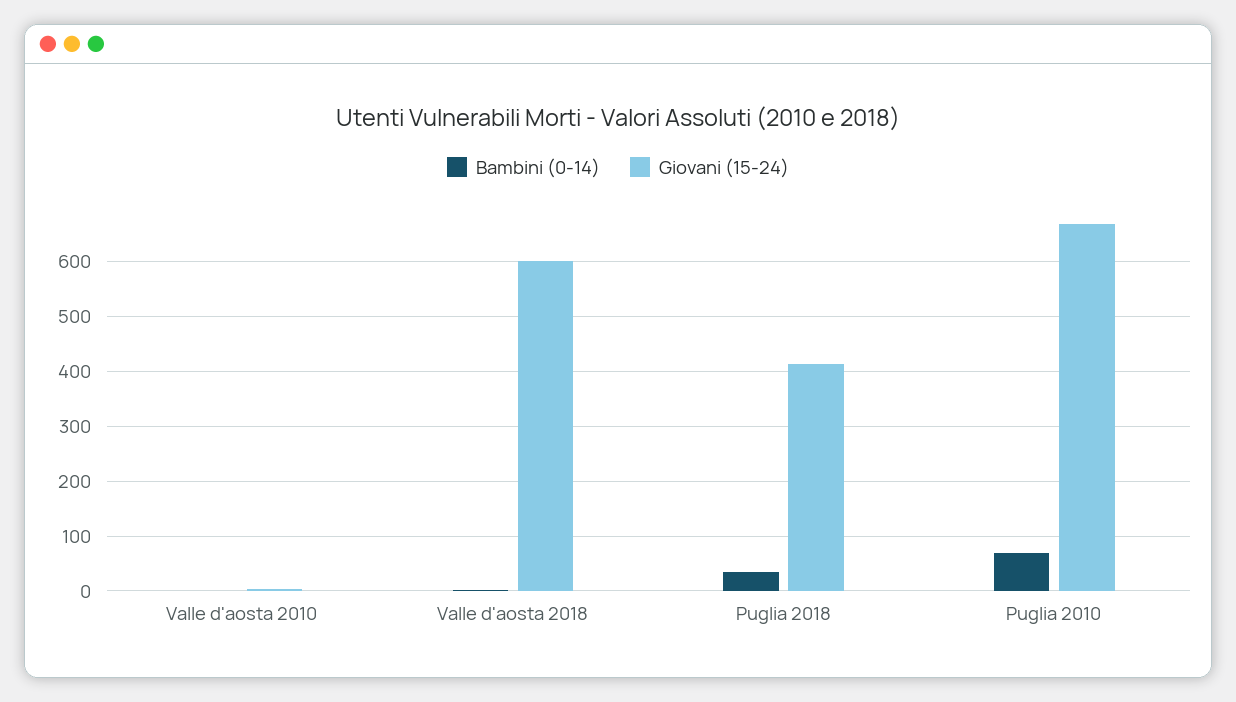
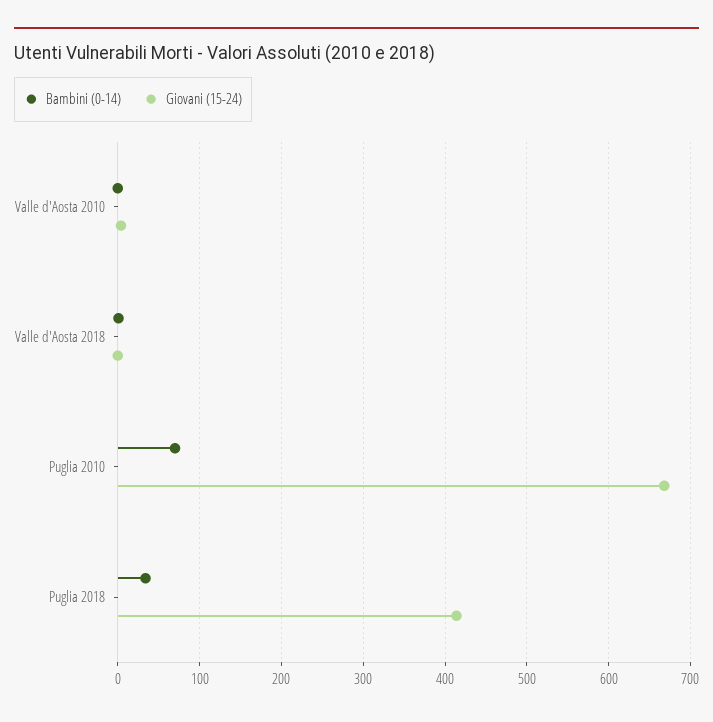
  {
    "Bambini (0-14)": {
      "Valle d'aosta 2010": 0,
      "Valle d'aosta 2018": 0,
      "Puglia 2018": 30,
      "Puglia 2010": 70
    },
    "Giovani (15-24)": {
      "Valle d'aosta 2010": 0,
-     "Valle d'aosta 2018": 600,
+     "Valle d'aosta 2018": 0,
      "Puglia 2018": 410,
      "Puglia 2010": 670
    }
  }

